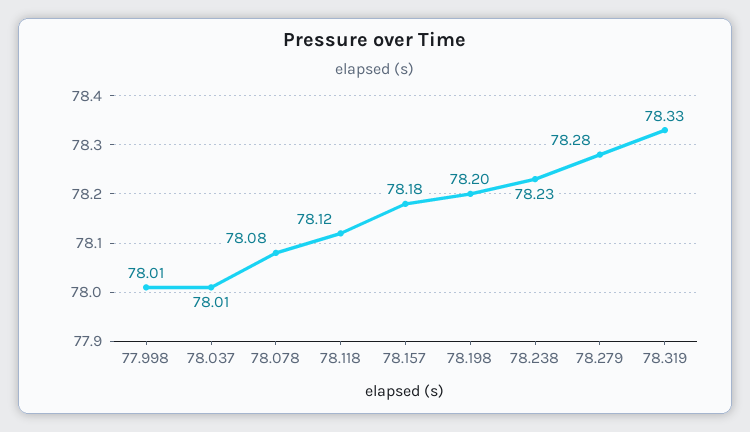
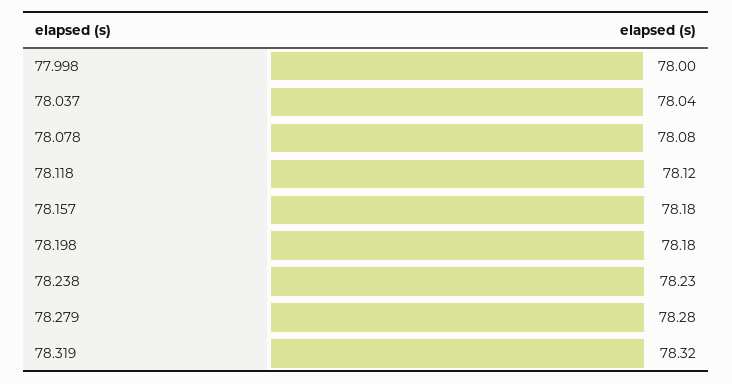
  {
-   "77.998": 78.01,
+   "77.998": 78,
-   "78.037": 78.01,
+   "78.037": 78.04,
    "78.078": 78.08,
    "78.118": 78.12,
    "78.157": 78.18,
-   "78.198": 78.2,
+   "78.198": 78.18,
    "78.238": 78.23,
    "78.279": 78.28,
-   "78.319": 78.33
+   "78.319": 78.32
  }

